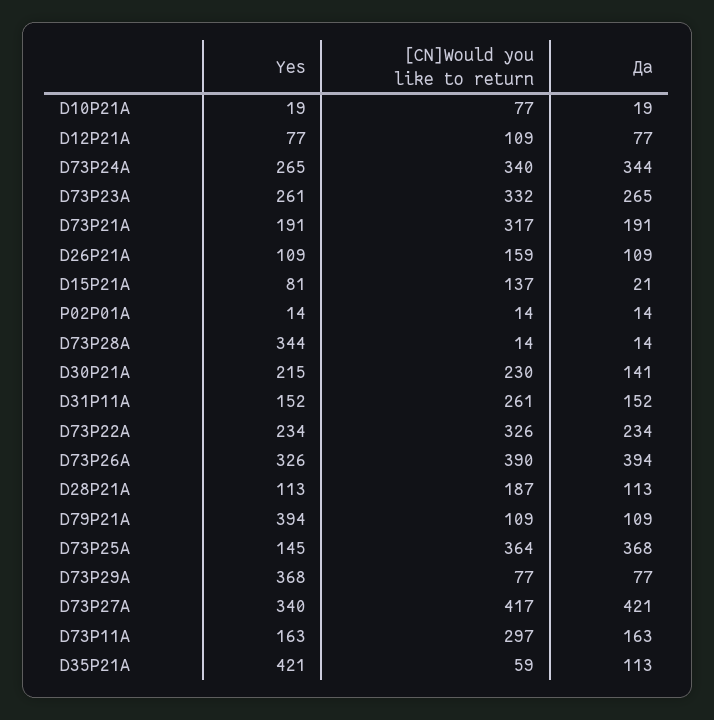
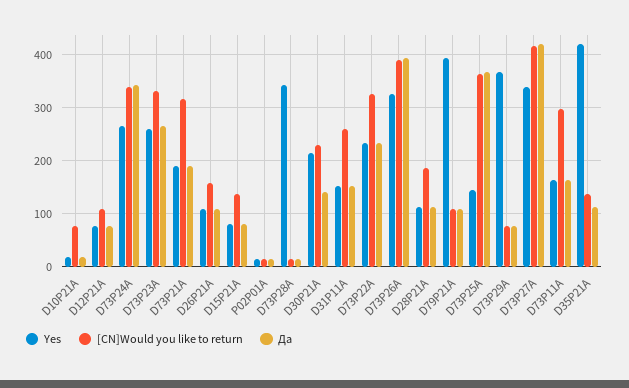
  {
    "Yes": {
      "D10P21A": 19,
      "D12P21A": 77,
      "D73P24A": 265,
      "D73P23A": 261,
      "D73P21A": 191,
      "D26P21A": 109,
      "D15P21A": 81,
      "P02P01A": 14,
      "D73P28A": 344,
      "D30P21A": 215,
      "D31P11A": 152,
      "D73P22A": 234,
      "D73P26A": 326,
      "D28P21A": 113,
      "D79P21A": 394,
      "D73P25A": 145,
      "D73P29A": 368,
      "D73P27A": 340,
      "D73P11A": 163,
      "D35P21A": 421
    },
    "[CN]Would you like to return": {
      "D10P21A": 77,
      "D12P21A": 109,
      "D73P24A": 340,
      "D73P23A": 332,
      "D73P21A": 317,
      "D26P21A": 159,
      "D15P21A": 137,
      "P02P01A": 14,
      "D73P28A": 14,
      "D30P21A": 230,
      "D31P11A": 261,
      "D73P22A": 326,
      "D73P26A": 390,
      "D28P21A": 187,
      "D79P21A": 109,
      "D73P25A": 364,
      "D73P29A": 77,
      "D73P27A": 417,
      "D73P11A": 297,
-     "D35P21A": 59
+     "D35P21A": 140
    },
    "Да": {
      "D10P21A": 19,
      "D12P21A": 77,
      "D73P24A": 344,
      "D73P23A": 265,
      "D73P21A": 191,
      "D26P21A": 109,
-     "D15P21A": 21,
+     "D15P21A": 80,
      "P02P01A": 14,
      "D73P28A": 14,
      "D30P21A": 141,
      "D31P11A": 152,
      "D73P22A": 234,
      "D73P26A": 394,
      "D28P21A": 113,
      "D79P21A": 109,
      "D73P25A": 368,
      "D73P29A": 77,
      "D73P27A": 421,
      "D73P11A": 163,
      "D35P21A": 113
    }
  }

